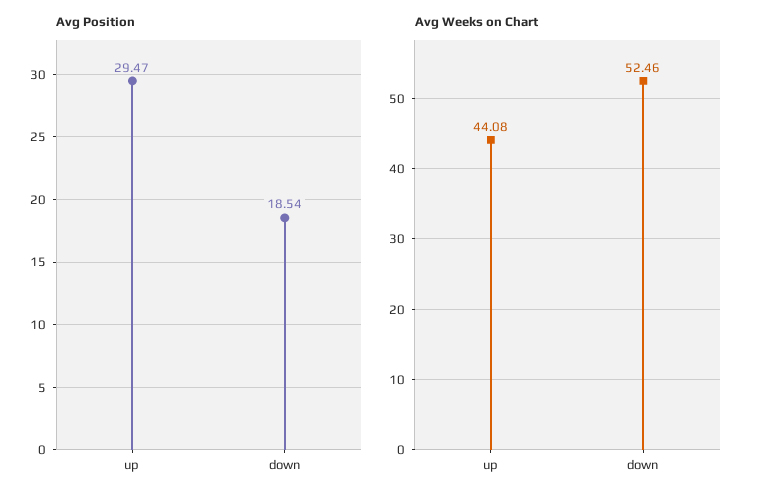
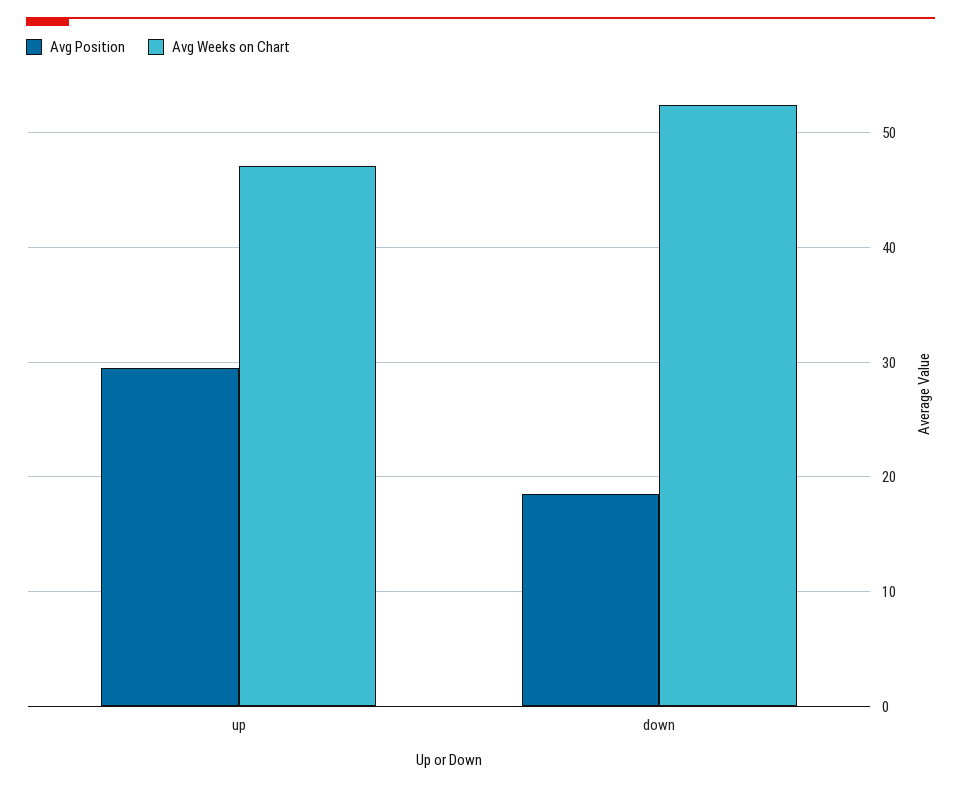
  {
    "Avg Position": {
      "up": 29.47,
      "down": 18.54
    },
    "Avg Weeks on Chart": {
-     "up": 44.08,
+     "up": 47,
      "down": 52.46
    }
  }

